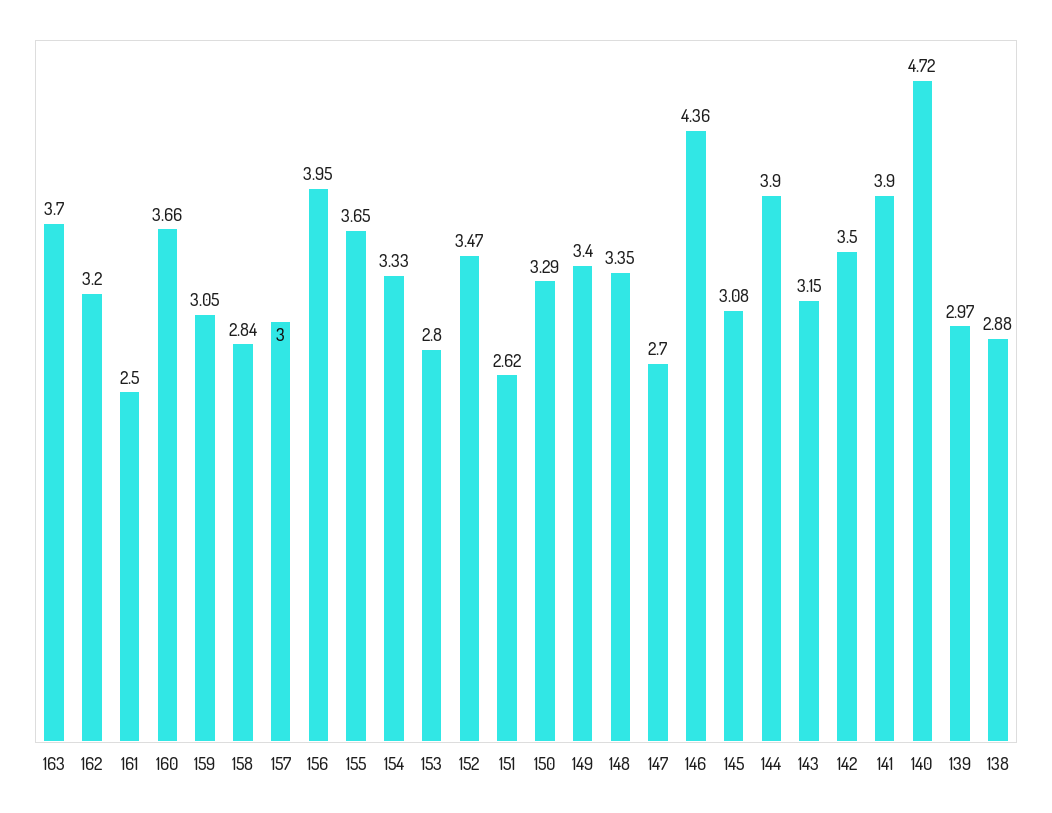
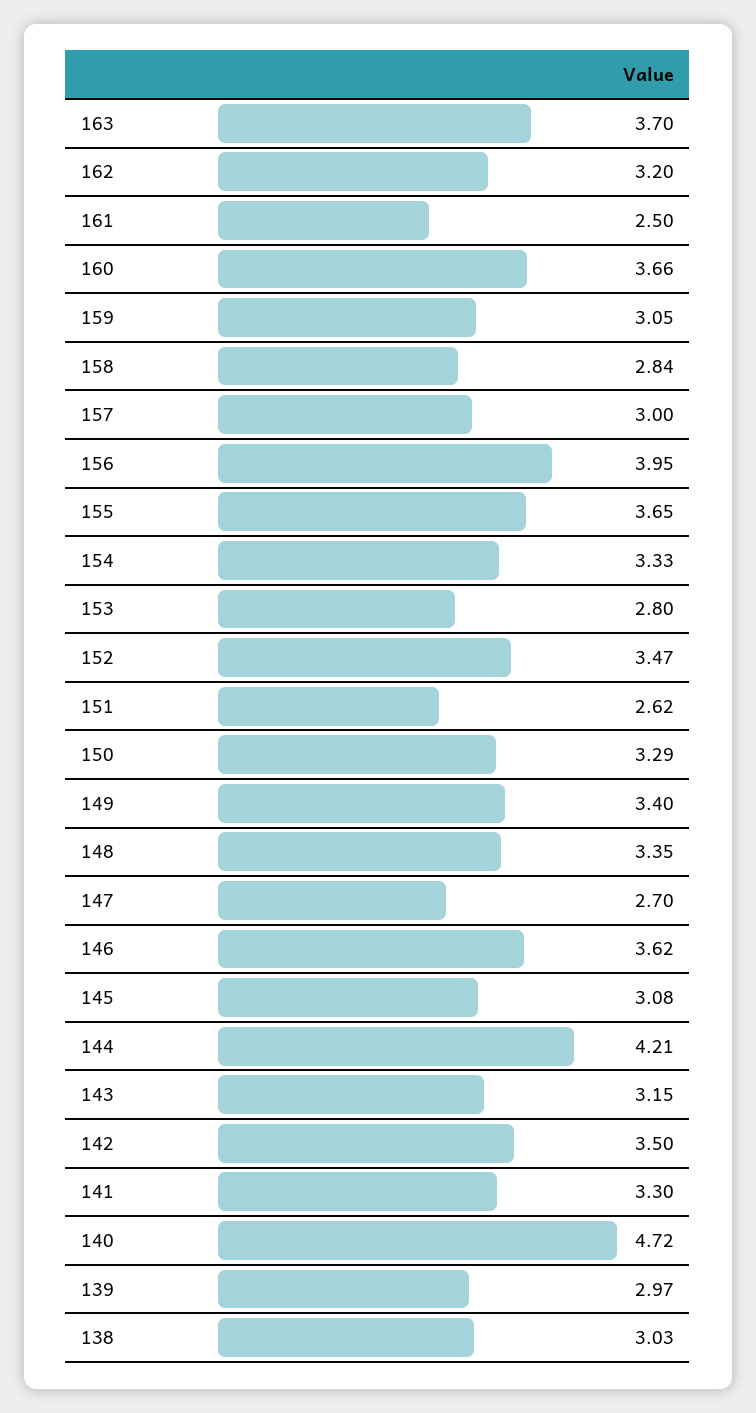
  {
    "163": 3.7,
    "162": 3.2,
    "161": 2.5,
    "160": 3.66,
    "159": 3.05,
    "158": 2.84,
    "157": 3,
    "156": 3.95,
    "155": 3.65,
    "154": 3.33,
    "153": 2.8,
    "152": 3.47,
    "151": 2.62,
    "150": 3.29,
    "149": 3.4,
    "148": 3.35,
    "147": 2.7,
-   "146": 4.36,
+   "146": 3.62,
    "145": 3.08,
-   "144": 3.9,
+   "144": 4.21,
    "143": 3.15,
    "142": 3.5,
-   "141": 3.9,
+   "141": 3.3,
    "140": 4.72,
    "139": 2.97,
-   "138": 2.88
+   "138": 3.03
  }

